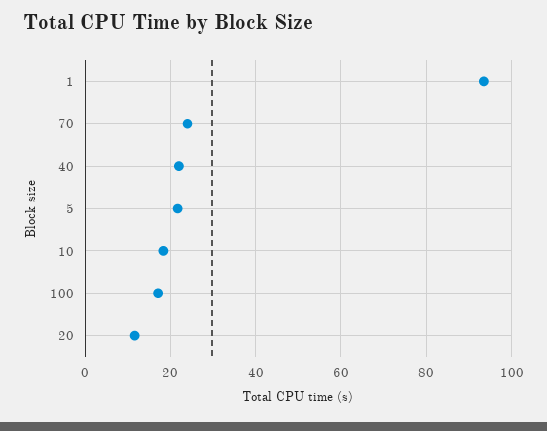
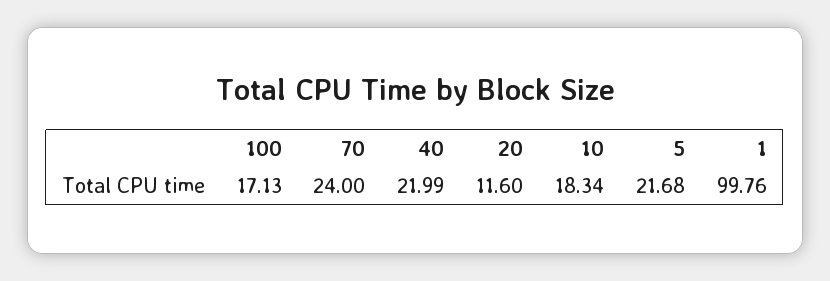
  {
-   "1": 94,
+   "1": 99.76,
    "70": 24,
    "40": 21.99,
    "5": 21.68,
    "10": 18.34,
    "100": 17.13,
    "20": 11.6
  }

